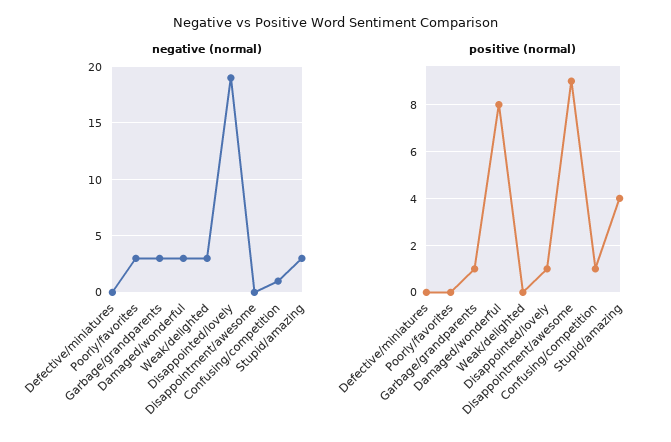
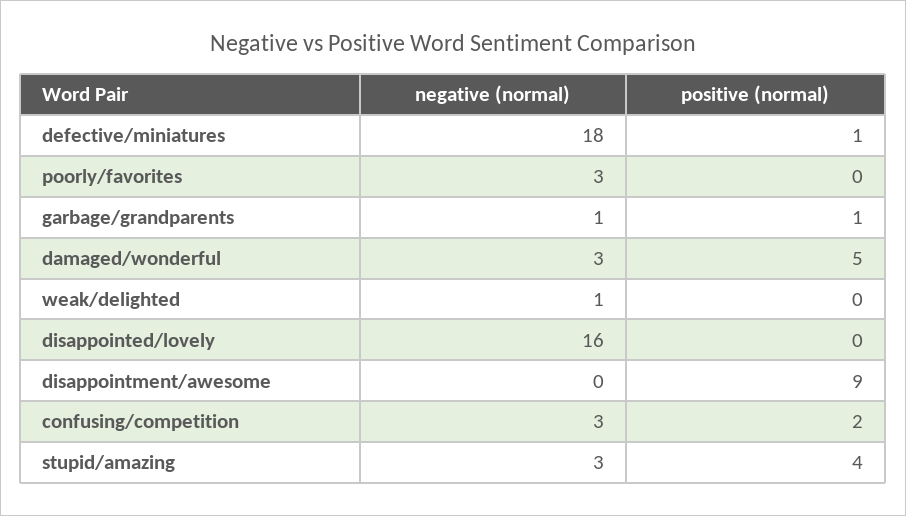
  {
    "negative (normal)": {
-     "Defective/miniatures": 0,
+     "Defective/miniatures": 18,
      "Poorly/favorites": 3,
-     "Garbage/grandparents": 3,
+     "Garbage/grandparents": 1,
      "Damaged/wonderful": 3,
-     "Weak/delighted": 3,
+     "Weak/delighted": 1,
-     "Disappointed/lovely": 19,
+     "Disappointed/lovely": 16,
      "Disappointment/awesome": 0,
-     "Confusing/competition": 1,
+     "Confusing/competition": 3,
      "Stupid/amazing": 3
    },
    "positive (normal)": {
-     "Defective/miniatures": 0,
+     "Defective/miniatures": 1,
      "Poorly/favorites": 0,
      "Garbage/grandparents": 1,
-     "Damaged/wonderful": 8,
+     "Damaged/wonderful": 5,
      "Weak/delighted": 0,
-     "Disappointed/lovely": 1,
+     "Disappointed/lovely": 0,
      "Disappointment/awesome": 9,
-     "Confusing/competition": 1,
+     "Confusing/competition": 2,
      "Stupid/amazing": 4
    }
  }

